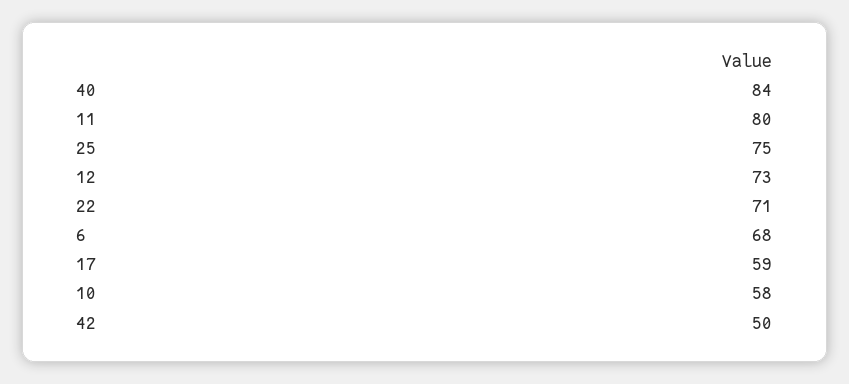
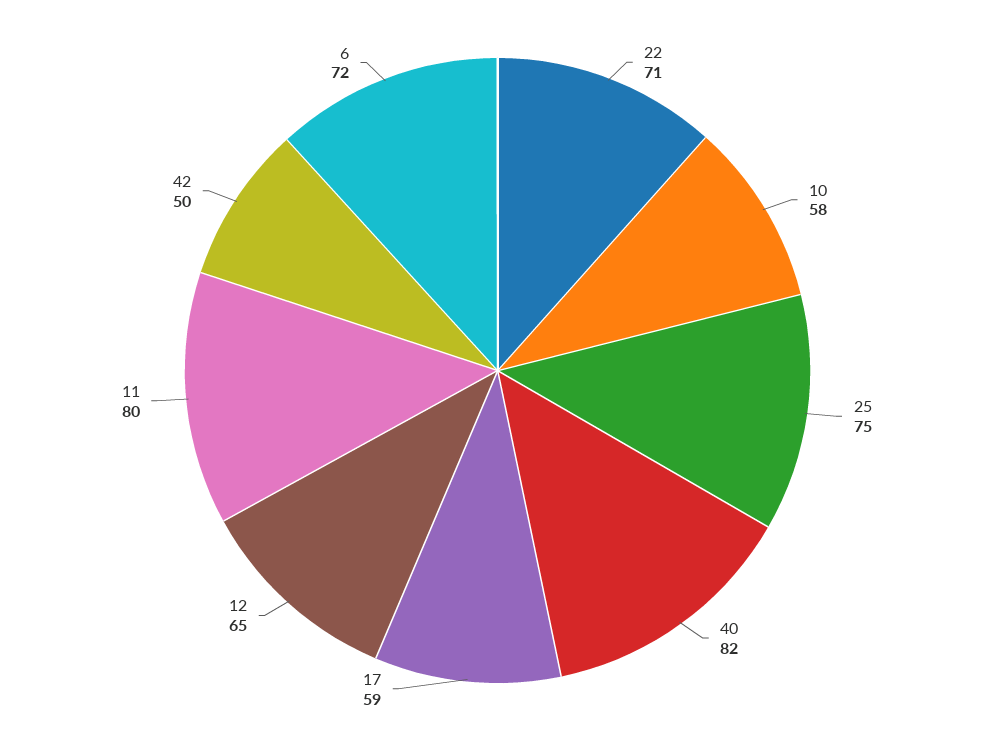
  {
-   "40": 84,
+   "40": 82,
    "11": 80,
    "25": 75,
-   "12": 73,
+   "12": 65,
    "22": 71,
-   "6": 68,
+   "6": 72,
    "17": 59,
    "10": 58,
    "42": 50
  }

